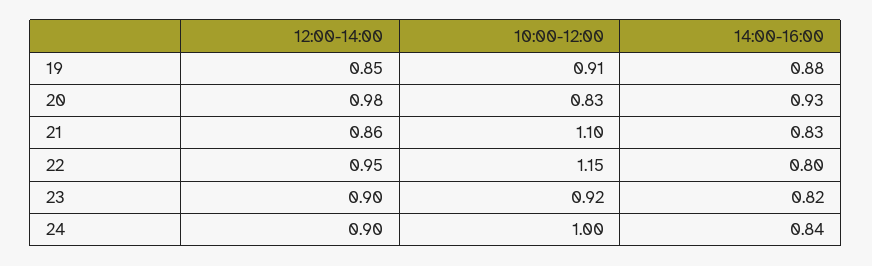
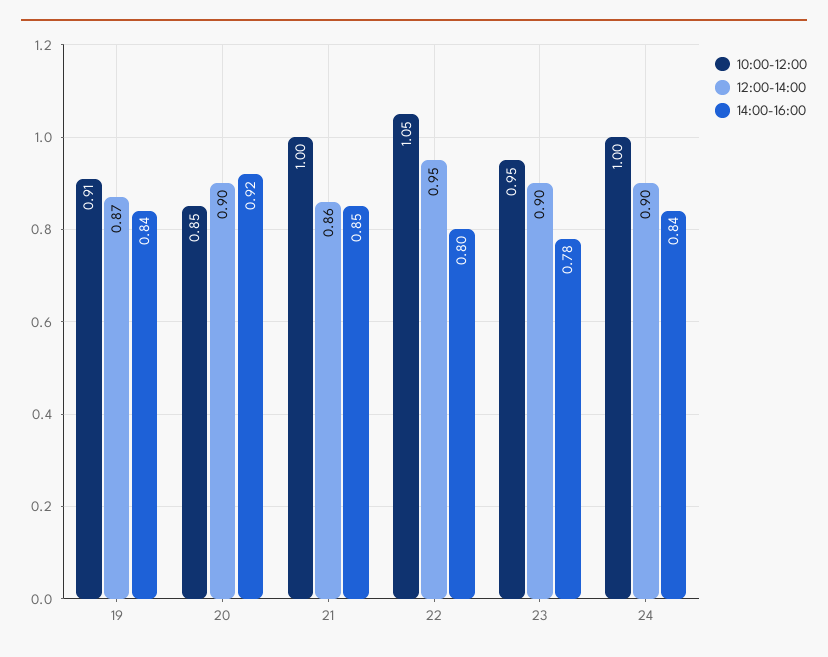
  {
    "12:00-14:00": {
-     "19": 0.85,
+     "19": 0.87,
-     "20": 0.98,
+     "20": 0.9,
      "21": 0.86,
      "22": 0.95,
      "23": 0.9,
      "24": 0.9
    },
    "10:00-12:00": {
      "19": 0.91,
-     "20": 0.83,
+     "20": 0.85,
-     "21": 1.1,
+     "21": 1,
-     "22": 1.15,
+     "22": 1.05,
-     "23": 0.92,
+     "23": 0.95,
      "24": 1
    },
    "14:00-16:00": {
-     "19": 0.88,
+     "19": 0.84,
-     "20": 0.93,
+     "20": 0.92,
-     "21": 0.83,
+     "21": 0.85,
      "22": 0.8,
-     "23": 0.82,
+     "23": 0.78,
      "24": 0.84
    }
  }

